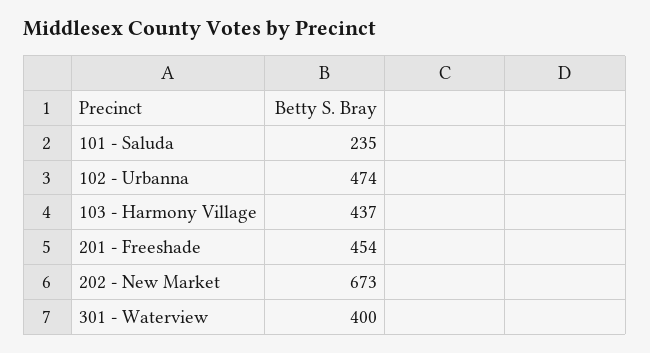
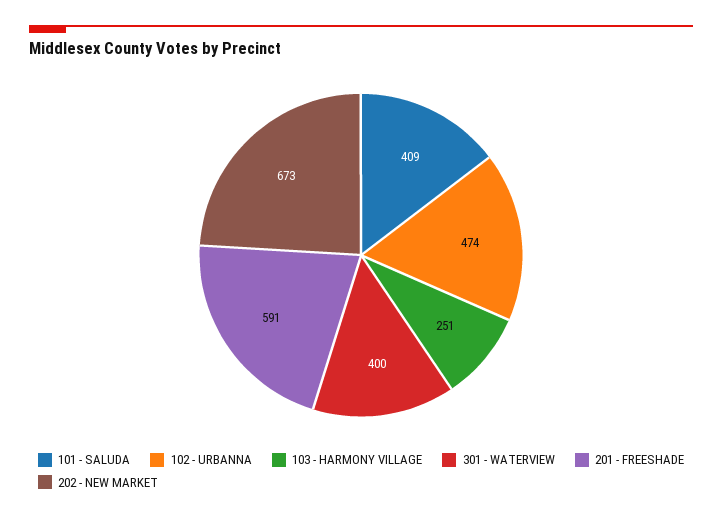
  {
-   "101 - Saluda": 235,
+   "101 - Saluda": 409,
    "102 - Urbanna": 474,
-   "103 - Harmony Village": 437,
+   "103 - Harmony Village": 251,
-   "201 - Freeshade": 454,
+   "201 - Freeshade": 591,
    "202 - New Market": 673,
    "301 - Waterview": 400
  }

